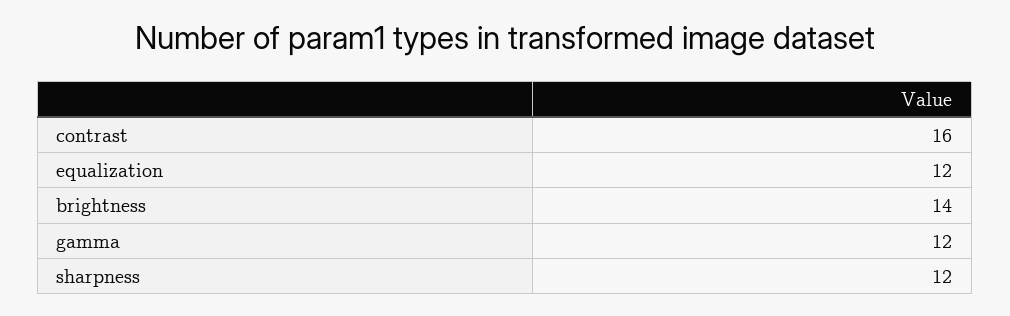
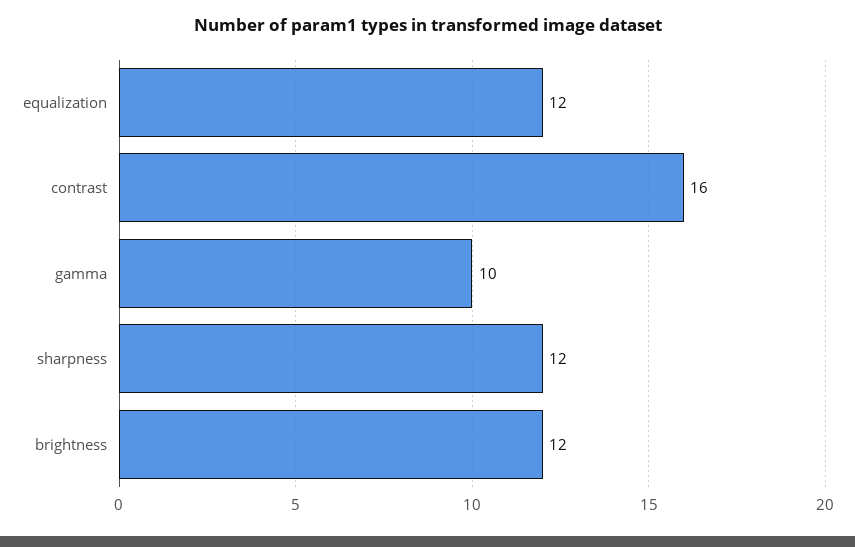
  {
    "contrast": 16,
    "equalization": 12,
-   "brightness": 14,
+   "brightness": 12,
-   "gamma": 12,
+   "gamma": 10,
    "sharpness": 12
  }

